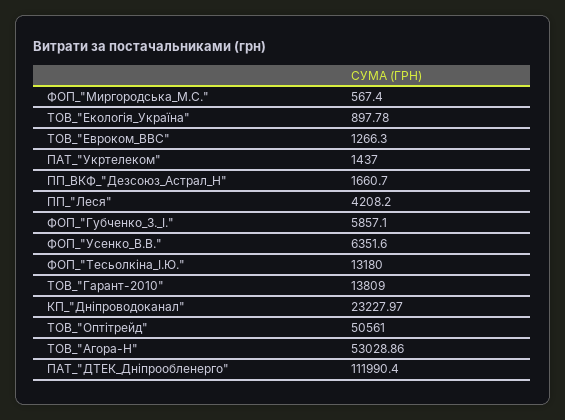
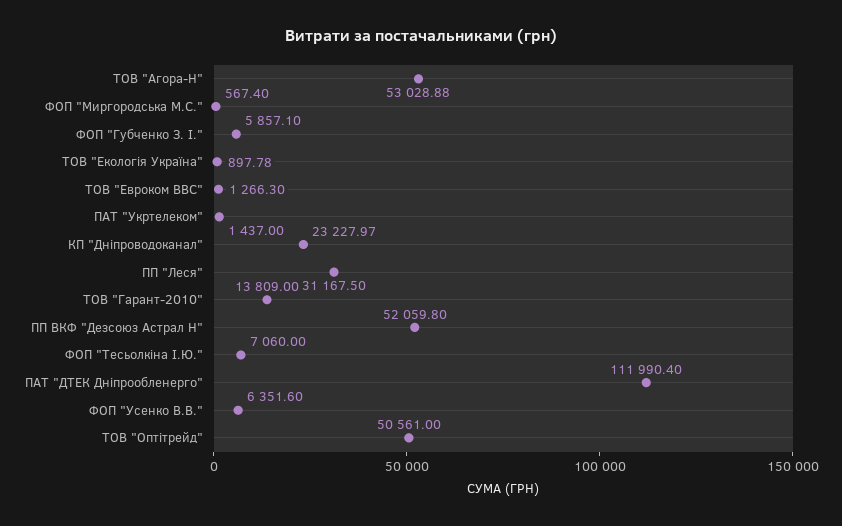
  {
    "ФОП_\"Миргородська_М.С.\"": 567.4,
    "ТОВ_\"Екологія_Україна\"": 897.78,
    "ТОВ_\"Евроком_ВВС\"": 1266.3,
    "ПАТ_\"Укртелеком\"": 1437,
-   "ПП_ВКФ_\"Дезсоюз_Астрал_Н\"": 1660.7,
+   "ПП_ВКФ_\"Дезсоюз_Астрал_Н\"": 52059.8,
-   "ПП_\"Леся\"": 4208.2,
+   "ПП_\"Леся\"": 31167.5,
    "ФОП_\"Губченко_З._І.\"": 5857.1,
    "ФОП_\"Усенко_В.В.\"": 6351.6,
-   "ФОП_\"Тесьолкіна_І.Ю.\"": 13180,
+   "ФОП_\"Тесьолкіна_І.Ю.\"": 7060,
    "ТОВ_\"Гарант-2010\"": 13809,
    "КП_\"Дніпроводоканал\"": 23227.97,
    "ТОВ_\"Оптітрейд\"": 50561,
-   "ТОВ_\"Агора-Н\"": 53028.86,
+   "ТОВ_\"Агора-Н\"": 53028.88,
    "ПАТ_\"ДТЕК_Дніпрообленерго\"": 111990.4
  }

